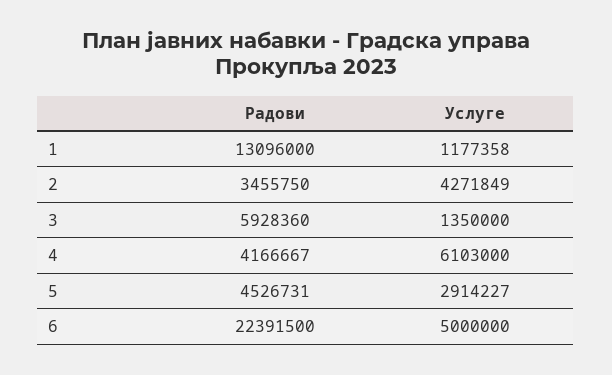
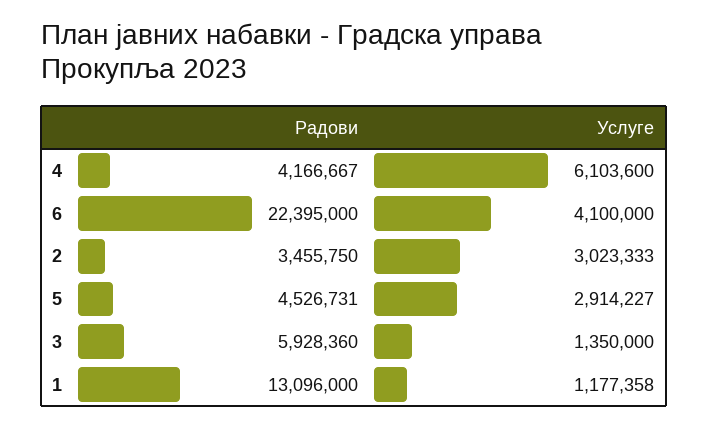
  {
    "Радови": {
      "1": 13096000,
      "2": 3455750,
      "3": 5928360,
      "4": 4166667,
      "5": 4526731,
-     "6": 22391500
+     "6": 22395000
    },
    "Услуге": {
      "1": 1177358,
-     "2": 4271849,
+     "2": 3023333,
      "3": 1350000,
-     "4": 6103000,
+     "4": 6103600,
      "5": 2914227,
-     "6": 5000000
+     "6": 4100000
    }
  }

